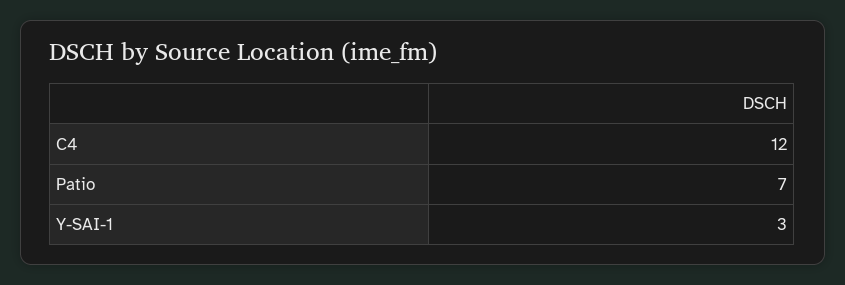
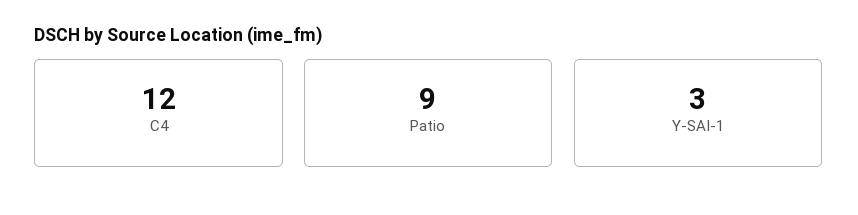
  {
    "C4": 12,
-   "Patio": 7,
+   "Patio": 9,
    "Y-SAI-1": 3
  }

